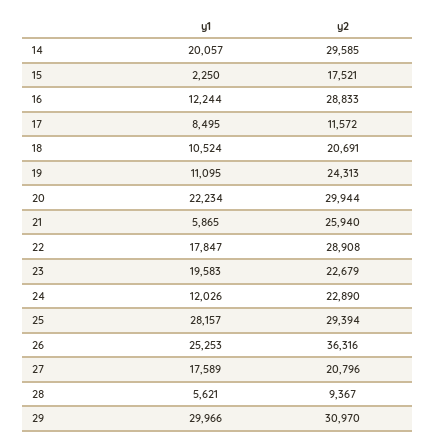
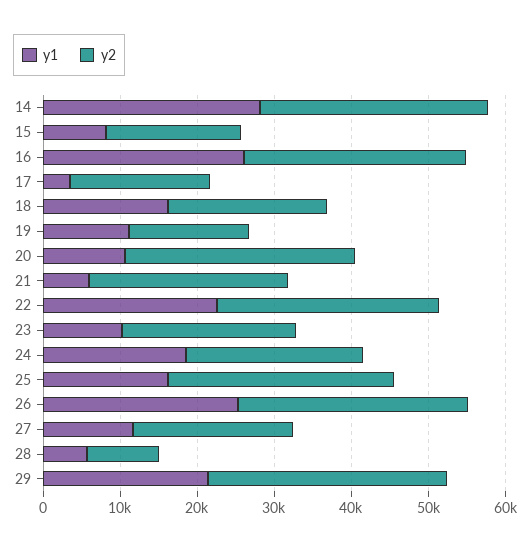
  {
    "y1": {
-     "14": 20057,
+     "14": 28000,
-     "15": 2250,
+     "15": 8000,
-     "16": 12244,
+     "16": 26000,
-     "17": 8495,
+     "17": 4000,
-     "18": 10524,
+     "18": 16000,
      "19": 11095,
-     "20": 22234,
+     "20": 10000,
      "21": 5865,
-     "22": 17847,
+     "22": 22000,
-     "23": 19583,
+     "23": 10000,
-     "24": 12026,
+     "24": 18000,
-     "25": 28157,
+     "25": 16000,
      "26": 25253,
-     "27": 17589,
+     "27": 12000,
      "28": 5621,
-     "29": 29966
+     "29": 22000
    },
    "y2": {
      "14": 29585,
      "15": 17521,
      "16": 28833,
-     "17": 11572,
+     "17": 18000,
      "18": 20691,
-     "19": 24313,
+     "19": 16000,
      "20": 29944,
      "21": 25940,
      "22": 28908,
      "23": 22679,
      "24": 22890,
      "25": 29394,
-     "26": 36316,
+     "26": 30000,
      "27": 20796,
      "28": 9367,
      "29": 30970
    }
  }

